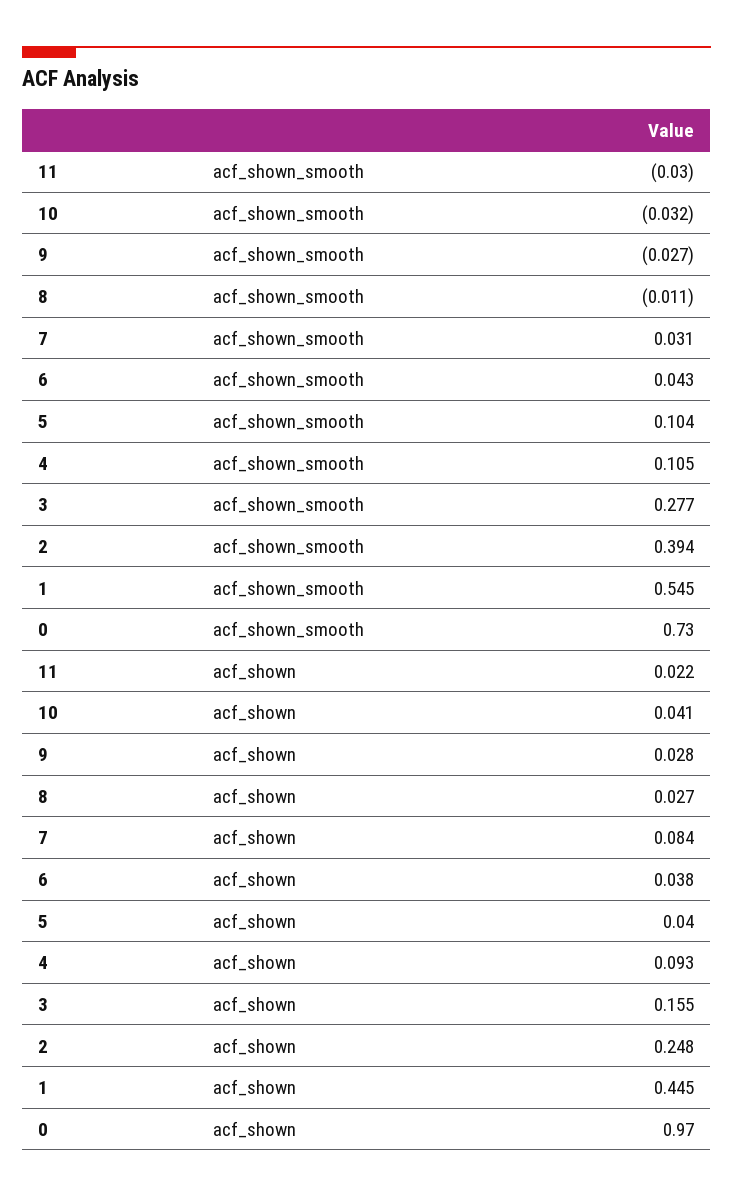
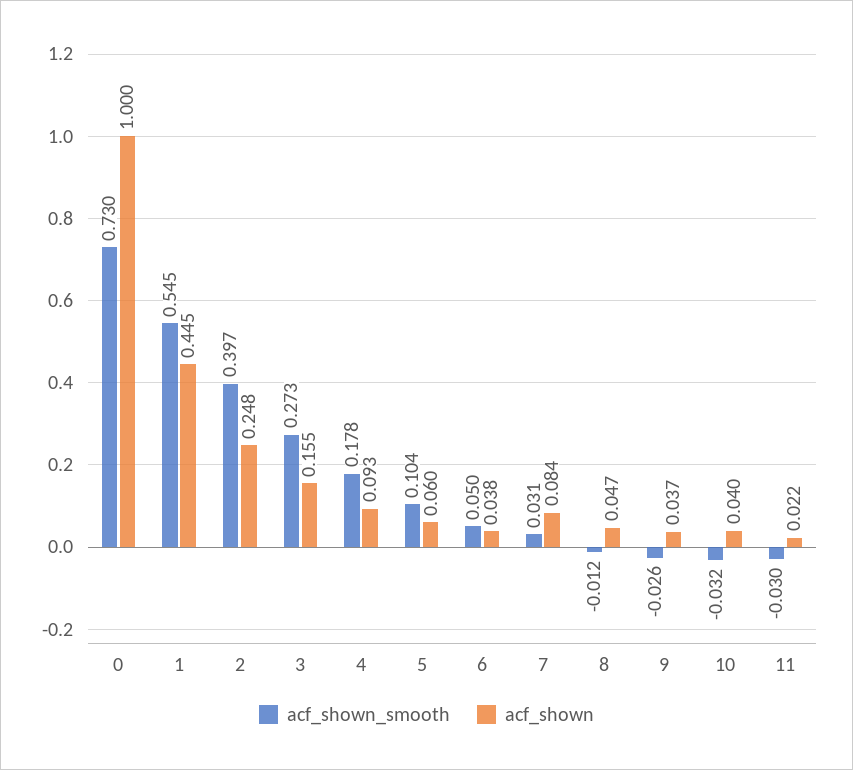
  {
    "acf_shown_smooth": {
      "11": -0.03,
      "10": -0.032,
-     "9": -0.027,
+     "9": -0.026,
-     "8": -0.011,
+     "8": -0.012,
      "7": 0.031,
-     "6": 0.043,
+     "6": 0.05,
      "5": 0.104,
-     "4": 0.105,
+     "4": 0.178,
-     "3": 0.277,
+     "3": 0.273,
-     "2": 0.394,
+     "2": 0.397,
      "1": 0.545,
      "0": 0.73
    },
    "acf_shown": {
      "11": 0.022,
-     "10": 0.041,
+     "10": 0.04,
-     "9": 0.028,
+     "9": 0.037,
-     "8": 0.027,
+     "8": 0.047,
      "7": 0.084,
      "6": 0.038,
-     "5": 0.04,
+     "5": 0.06,
      "4": 0.093,
      "3": 0.155,
      "2": 0.248,
      "1": 0.445,
-     "0": 0.97
+     "0": 1
    }
  }

